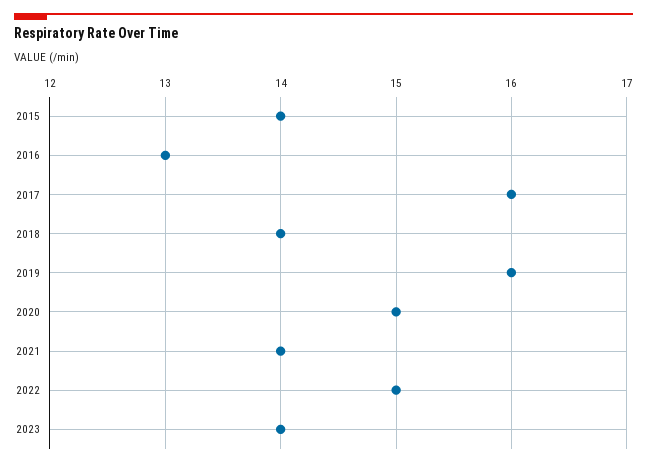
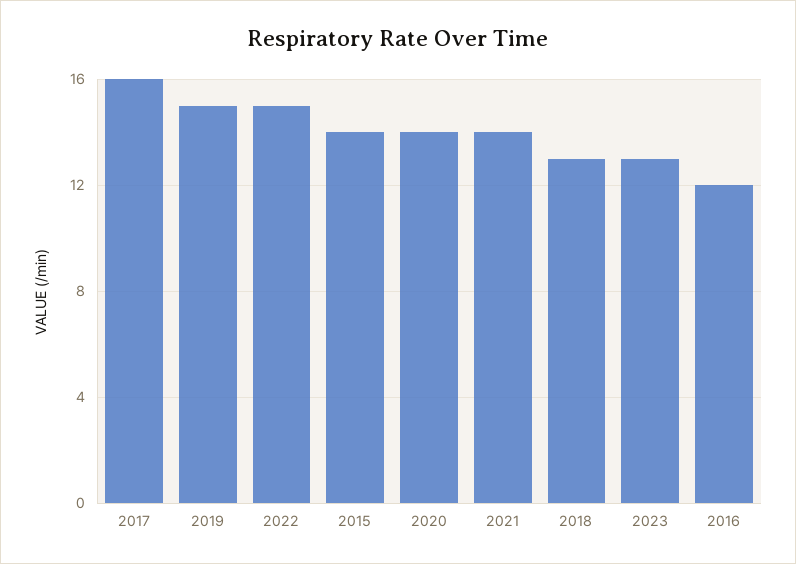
  {
    "2015": 14,
-   "2016": 13,
+   "2016": 12,
    "2017": 16,
-   "2018": 14,
+   "2018": 13,
-   "2019": 16,
+   "2019": 15,
-   "2020": 15,
+   "2020": 14,
    "2021": 14,
    "2022": 15,
-   "2023": 14
+   "2023": 13
  }

